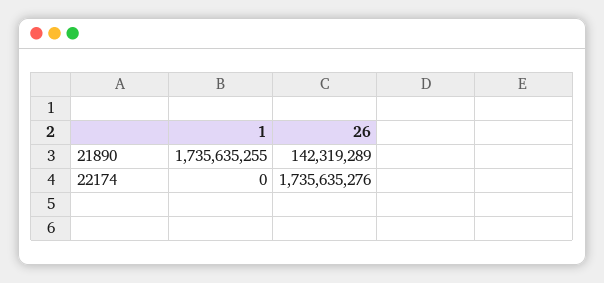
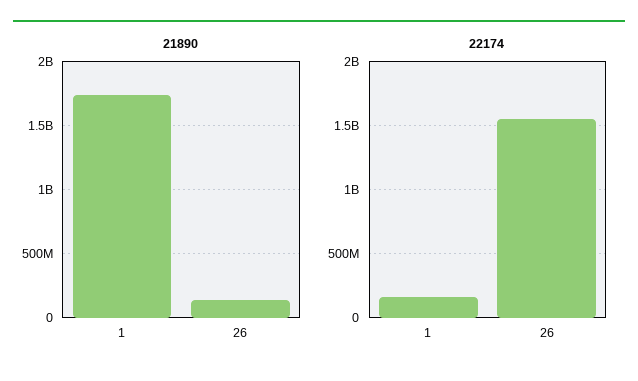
  {
    "21890": {
      "1": 1735635255,
      "26": 142319289
    },
    "22174": {
-     "1": 0,
+     "1": 150000000,
-     "26": 1735635276
+     "26": 1550000000
    }
  }

